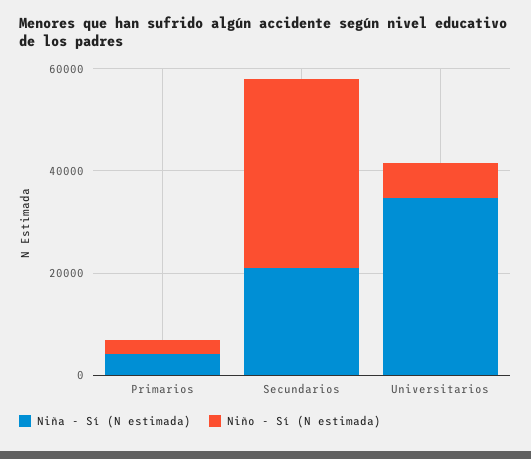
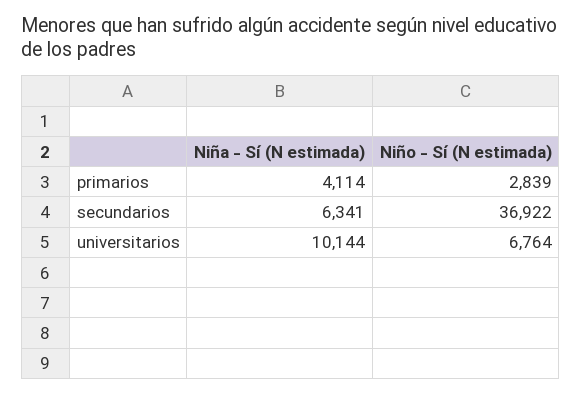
  {
    "Niña - Sí (N estimada)": {
      "Primarios": 4114,
-     "Secundarios": 20000,
+     "Secundarios": 6341,
-     "Universitarios": 35000
+     "Universitarios": 10144
    },
    "Niño - Sí (N estimada)": {
      "Primarios": 2839,
      "Secundarios": 36922,
      "Universitarios": 6764
    }
  }

